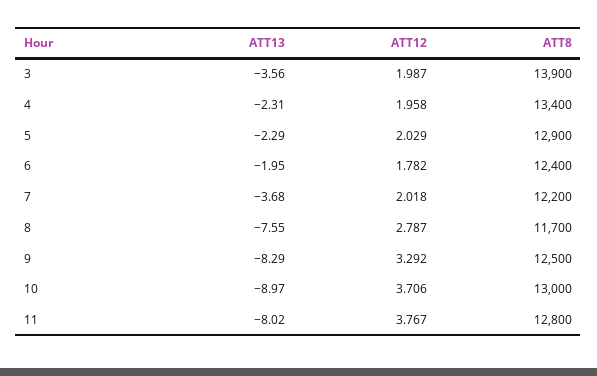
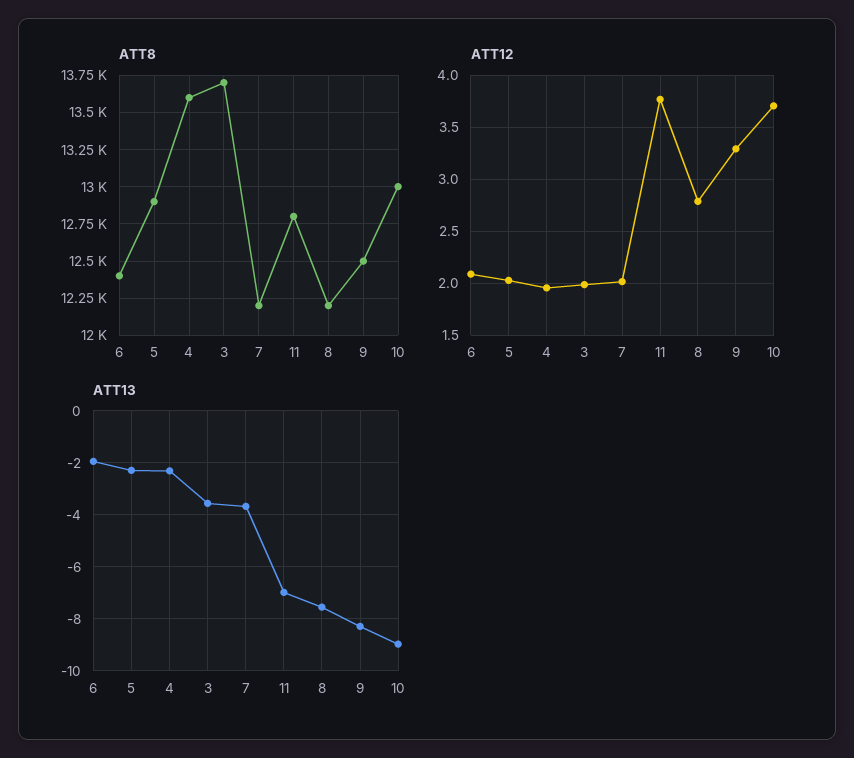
  {
    "ATT13": {
      "3": -3.56,
      "4": -2.31,
      "5": -2.29,
      "6": -1.95,
      "7": -3.68,
      "8": -7.55,
      "9": -8.29,
      "10": -8.97,
-     "11": -8.02
+     "11": -7
    },
    "ATT12": {
      "3": 1.987,
      "4": 1.958,
      "5": 2.029,
-     "6": 1.782,
+     "6": 2.1,
      "7": 2.018,
      "8": 2.787,
      "9": 3.292,
      "10": 3.706,
      "11": 3.767
    },
    "ATT8": {
-     "3": 13900,
+     "3": 13700,
-     "4": 13400,
+     "4": 13600,
      "5": 12900,
      "6": 12400,
      "7": 12200,
-     "8": 11700,
+     "8": 12200,
      "9": 12500,
      "10": 13000,
      "11": 12800
    }
  }

